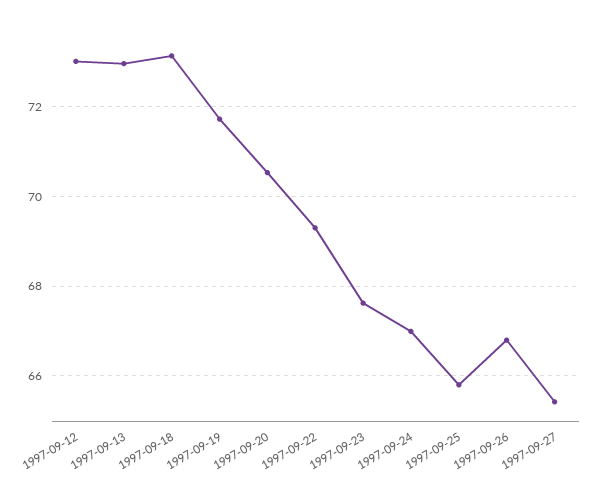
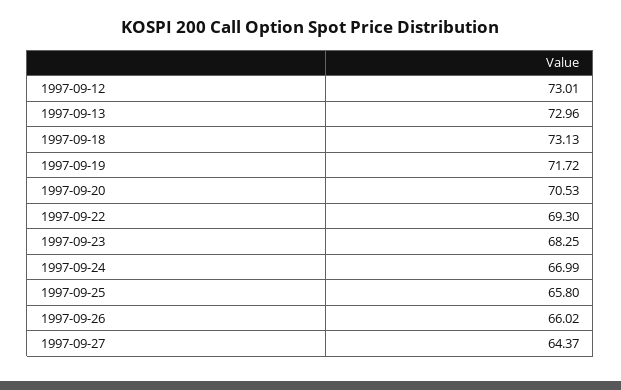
  {
    "1997-09-12": 73.01,
    "1997-09-13": 72.96,
    "1997-09-18": 73.13,
    "1997-09-19": 71.72,
    "1997-09-20": 70.53,
    "1997-09-22": 69.3,
-   "1997-09-23": 67.6,
+   "1997-09-23": 68.25,
    "1997-09-24": 66.99,
    "1997-09-25": 65.8,
-   "1997-09-26": 66.8,
+   "1997-09-26": 66.02,
-   "1997-09-27": 65.4
+   "1997-09-27": 64.37
  }

